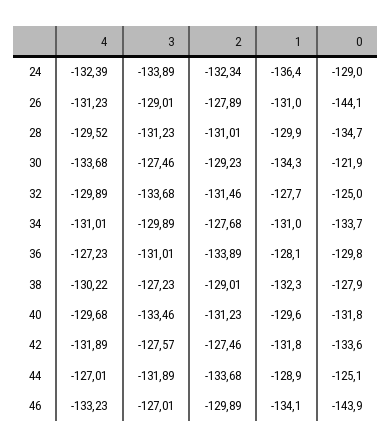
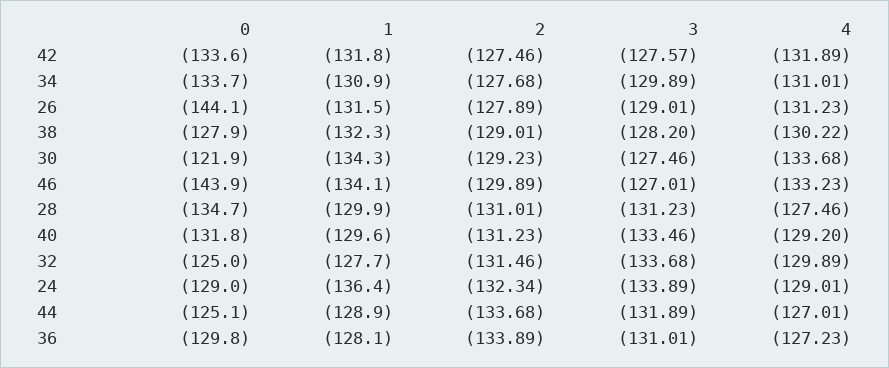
  {
    "4": {
-     "24": -132.39,
+     "24": -129.01,
      "26": -131.23,
-     "28": -129.52,
+     "28": -127.46,
      "30": -133.68,
      "32": -129.89,
      "34": -131.01,
      "36": -127.23,
      "38": -130.22,
-     "40": -129.68,
+     "40": -129.2,
      "42": -131.89,
      "44": -127.01,
      "46": -133.23
    },
    "3": {
      "24": -133.89,
      "26": -129.01,
      "28": -131.23,
      "30": -127.46,
      "32": -133.68,
      "34": -129.89,
      "36": -131.01,
-     "38": -127.23,
+     "38": -128.2,
      "40": -133.46,
      "42": -127.57,
      "44": -131.89,
      "46": -127.01
    },
    "2": {
      "24": -132.34,
      "26": -127.89,
      "28": -131.01,
      "30": -129.23,
      "32": -131.46,
      "34": -127.68,
      "36": -133.89,
      "38": -129.01,
      "40": -131.23,
      "42": -127.46,
      "44": -133.68,
      "46": -129.89
    },
    "1": {
      "24": -136.4,
-     "26": -131,
+     "26": -131.5,
      "28": -129.9,
      "30": -134.3,
      "32": -127.7,
-     "34": -131,
+     "34": -130.9,
      "36": -128.1,
      "38": -132.3,
      "40": -129.6,
      "42": -131.8,
      "44": -128.9,
      "46": -134.1
    },
    "0": {
      "24": -129,
      "26": -144.1,
      "28": -134.7,
      "30": -121.9,
      "32": -125,
      "34": -133.7,
      "36": -129.8,
      "38": -127.9,
      "40": -131.8,
      "42": -133.6,
      "44": -125.1,
      "46": -143.9
    }
  }

